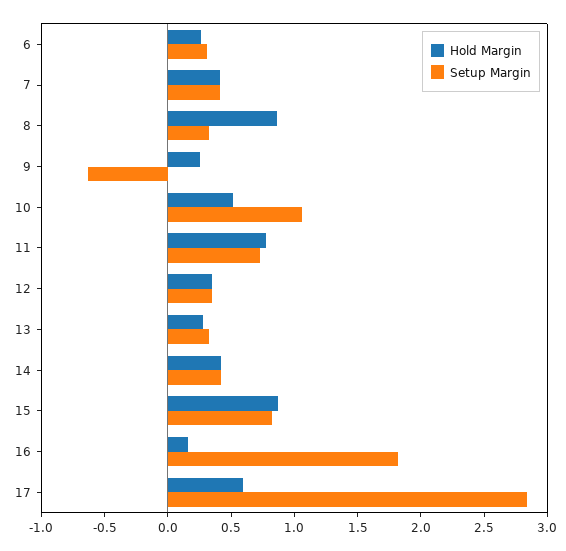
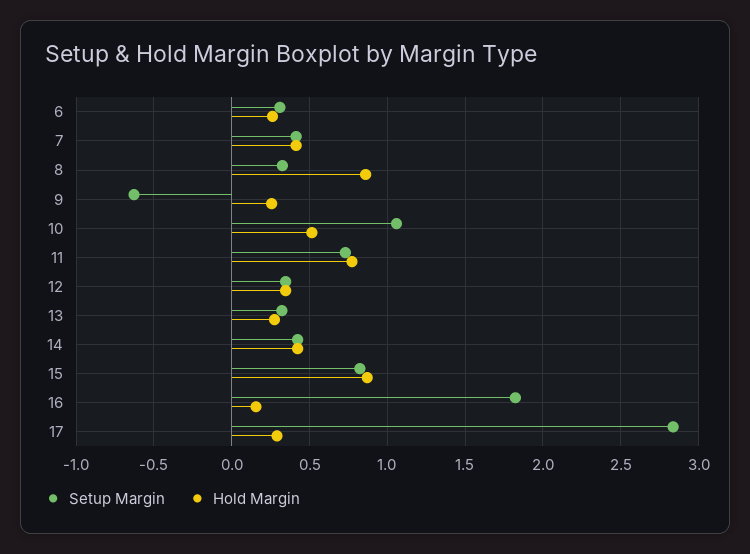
  {
    "Hold Margin": {
      "6": 0.25,
      "7": 0.4,
      "8": 0.85,
      "9": 0.25,
      "10": 0.5,
      "11": 0.75,
      "12": 0.35,
      "13": 0.3,
      "14": 0.4,
      "15": 0.85,
      "16": 0.15,
-     "17": 0.6
+     "17": 0.3
    },
    "Setup Margin": {
      "6": 0.3,
      "7": 0.4,
      "8": 0.35,
      "9": -0.65,
      "10": 1.05,
      "11": 0.75,
      "12": 0.35,
      "13": 0.3,
      "14": 0.4,
      "15": 0.8,
      "16": 1.8,
      "17": 2.85
    }
  }

